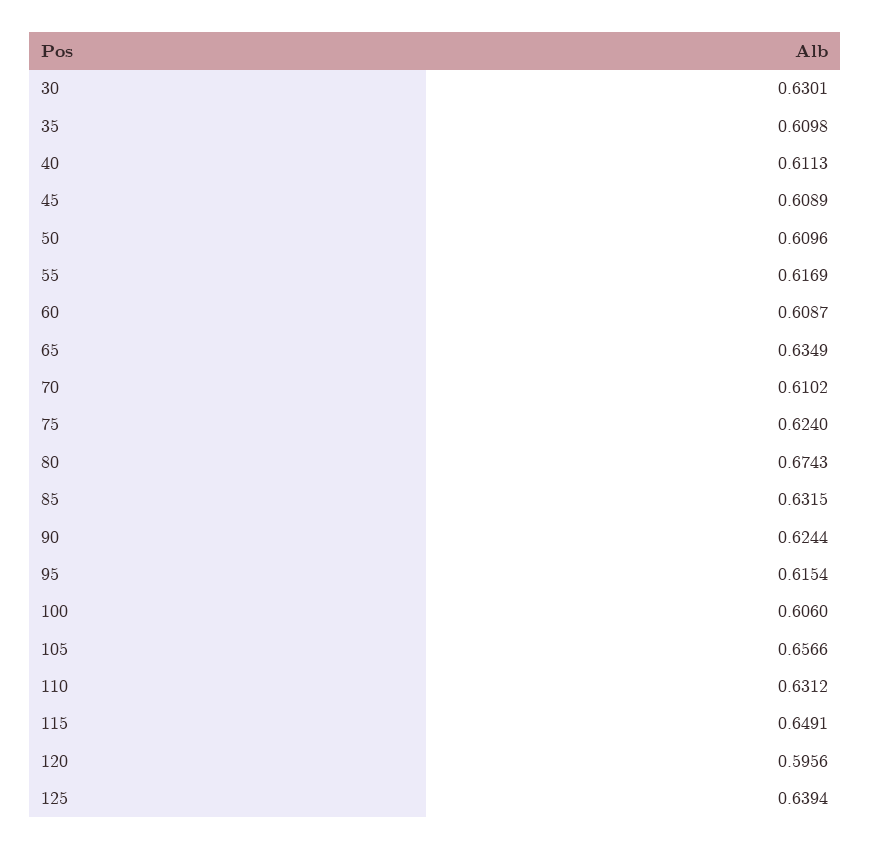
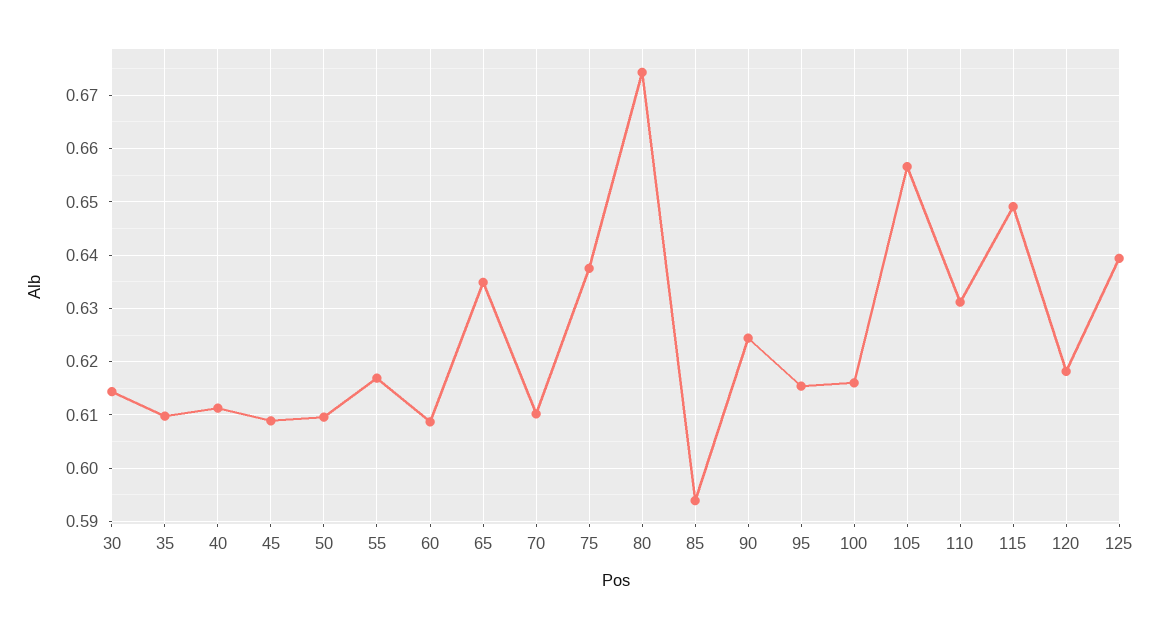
  {
-   "30": 0.6301,
+   "30": 0.614,
    "35": 0.6098,
    "40": 0.6113,
    "45": 0.6089,
    "50": 0.6096,
    "55": 0.6169,
    "60": 0.6087,
    "65": 0.6349,
    "70": 0.6102,
-   "75": 0.624,
+   "75": 0.638,
    "80": 0.6743,
-   "85": 0.6315,
+   "85": 0.594,
    "90": 0.6244,
    "95": 0.6154,
-   "100": 0.606,
+   "100": 0.616,
    "105": 0.6566,
    "110": 0.6312,
    "115": 0.6491,
-   "120": 0.5956,
+   "120": 0.618,
    "125": 0.6394
  }

